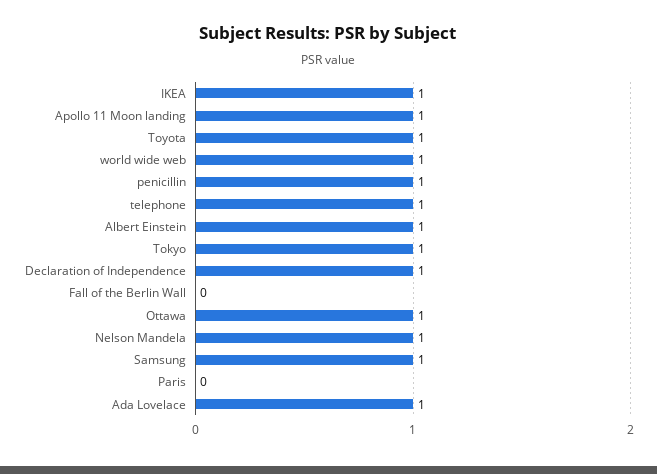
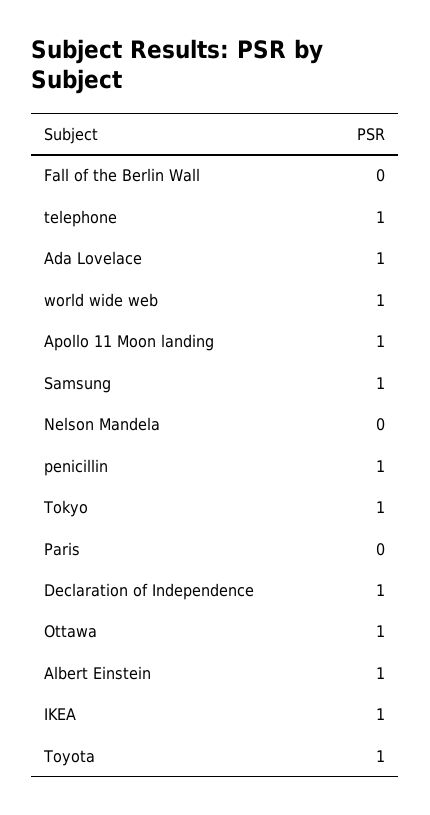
  {
    "IKEA": 1,
    "Apollo 11 Moon landing": 1,
    "Toyota": 1,
    "world wide web": 1,
    "penicillin": 1,
    "telephone": 1,
    "Albert Einstein": 1,
    "Tokyo": 1,
    "Declaration of Independence": 1,
    "Fall of the Berlin Wall": 0,
    "Ottawa": 1,
-   "Nelson Mandela": 1,
+   "Nelson Mandela": 0,
    "Samsung": 1,
    "Paris": 0,
    "Ada Lovelace": 1
  }

